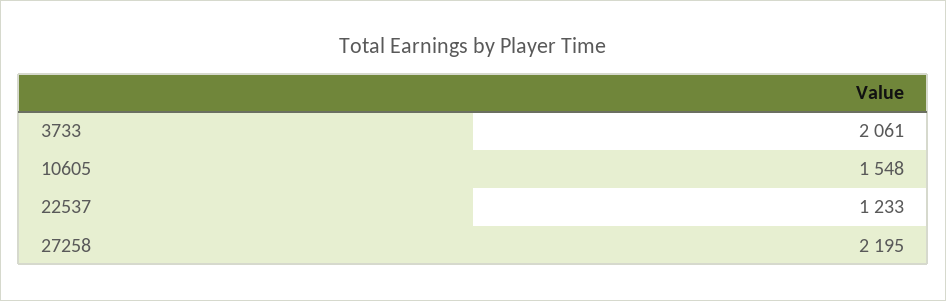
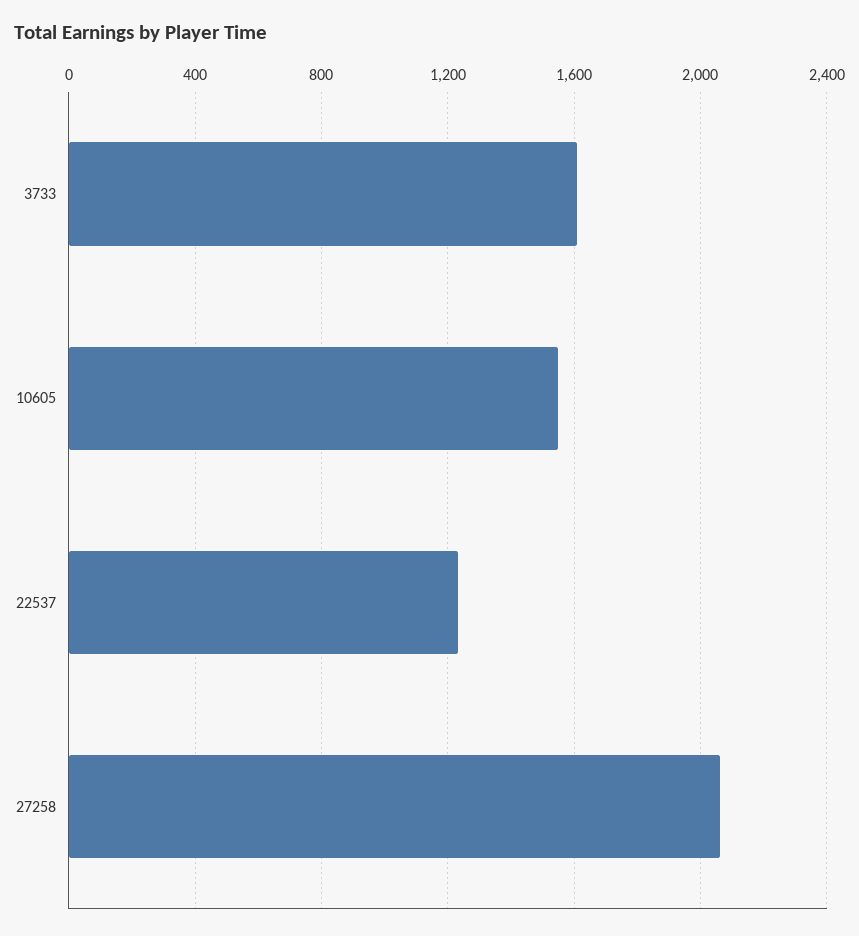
  {
-   "3733": 2061,
+   "3733": 1600,
    "10605": 1548,
    "22537": 1233,
-   "27258": 2195
+   "27258": 2050
  }

